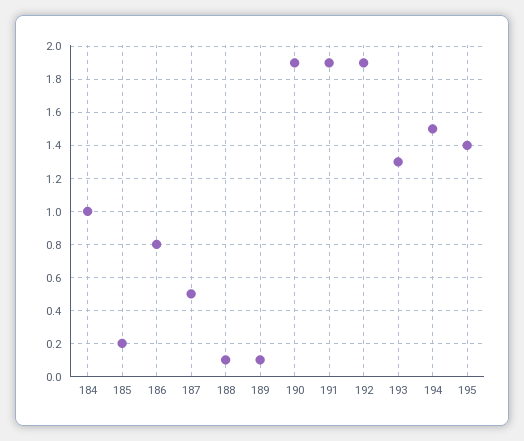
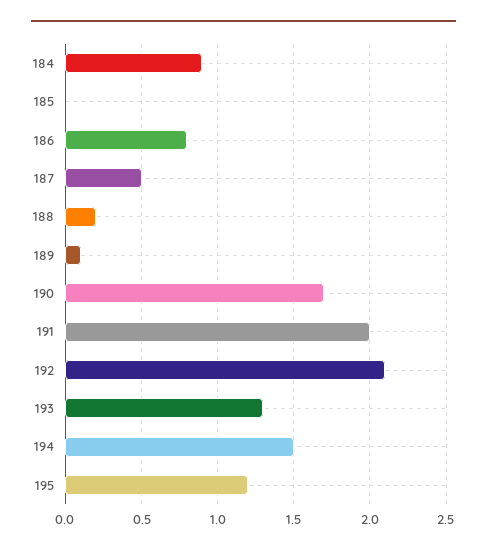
  {
-   "184": 1,
+   "184": 0.9,
-   "185": 0.2,
+   "185": 0,
    "186": 0.8,
    "187": 0.5,
-   "188": 0.1,
+   "188": 0.2,
    "189": 0.1,
-   "190": 1.9,
+   "190": 1.7,
-   "191": 1.9,
+   "191": 2,
-   "192": 1.9,
+   "192": 2.1,
    "193": 1.3,
    "194": 1.5,
-   "195": 1.4
+   "195": 1.2
  }

